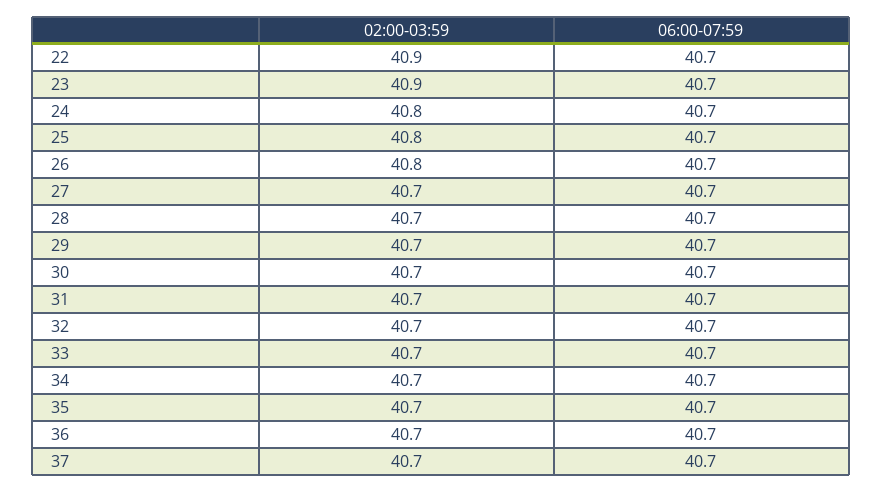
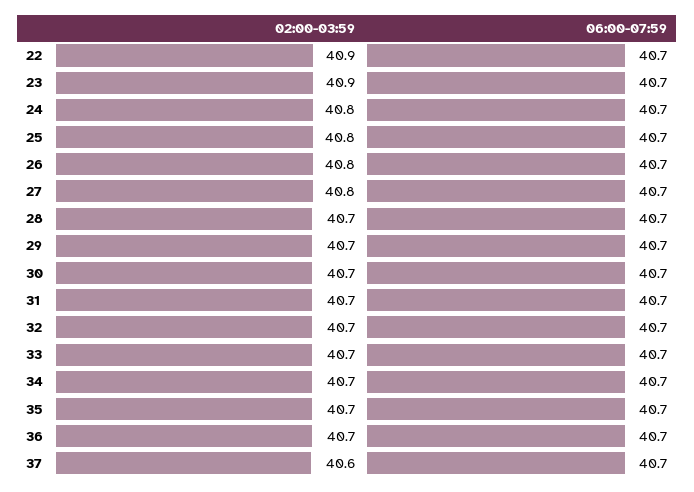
  {
    "02:00-03:59": {
      "22": 40.9,
      "23": 40.9,
      "24": 40.8,
      "25": 40.8,
      "26": 40.8,
-     "27": 40.7,
+     "27": 40.8,
      "28": 40.7,
      "29": 40.7,
      "30": 40.7,
      "31": 40.7,
      "32": 40.7,
      "33": 40.7,
      "34": 40.7,
      "35": 40.7,
      "36": 40.7,
-     "37": 40.7
+     "37": 40.6
    },
    "06:00-07:59": {
      "22": 40.7,
      "23": 40.7,
      "24": 40.7,
      "25": 40.7,
      "26": 40.7,
      "27": 40.7,
      "28": 40.7,
      "29": 40.7,
      "30": 40.7,
      "31": 40.7,
      "32": 40.7,
      "33": 40.7,
      "34": 40.7,
      "35": 40.7,
      "36": 40.7,
      "37": 40.7
    }
  }

